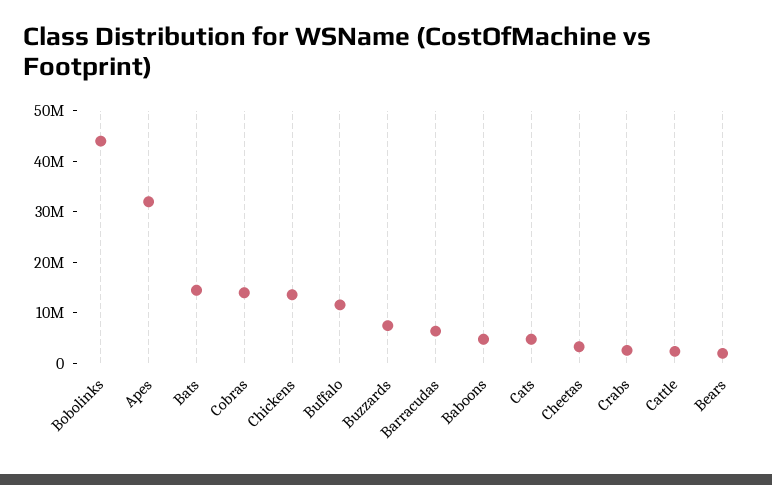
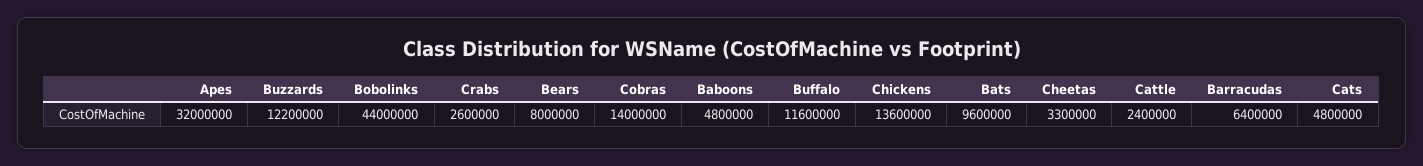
  {
    "Bobolinks": 44000000,
    "Apes": 32000000,
-   "Bats": 14000000,
+   "Bats": 9600000,
    "Cobras": 14000000,
    "Chickens": 13600000,
    "Buffalo": 11600000,
-   "Buzzards": 8000000,
+   "Buzzards": 12200000,
    "Barracudas": 6400000,
    "Baboons": 4800000,
    "Cats": 4800000,
    "Cheetas": 3300000,
    "Crabs": 2600000,
    "Cattle": 2400000,
-   "Bears": 2000000
+   "Bears": 8000000
  }

